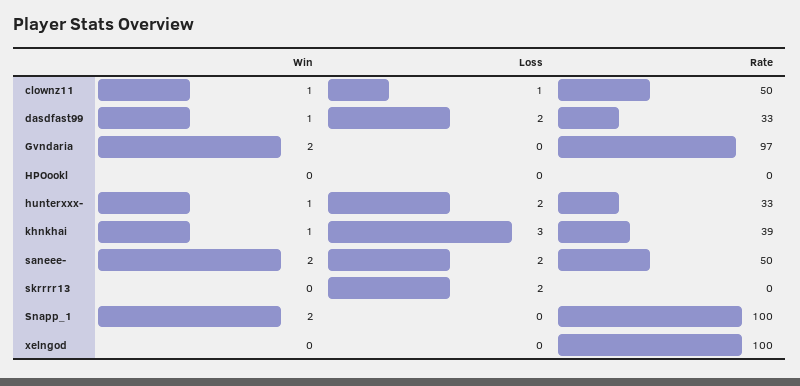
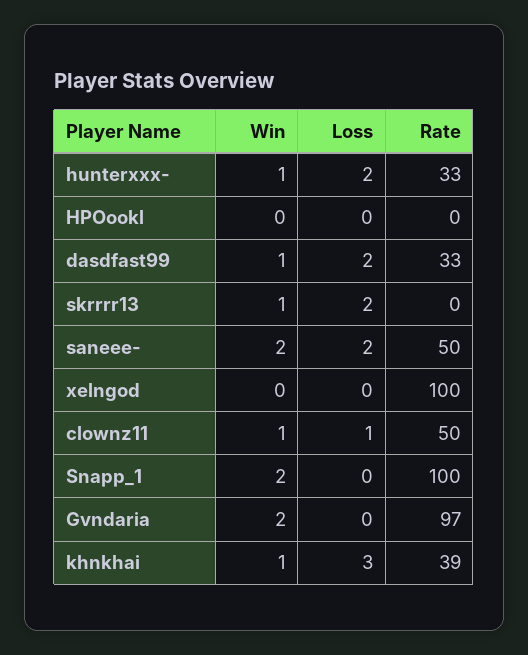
  {
    "Win": {
      "clownz11": 1,
      "dasdfast99": 1,
      "Gvndaria": 2,
      "HPOookl": 0,
      "hunterxxx-": 1,
      "khnkhai": 1,
      "saneee-": 2,
-     "skrrrr13": 0,
+     "skrrrr13": 1,
      "Snapp_1": 2,
      "xelngod": 0
    },
    "Loss": {
      "clownz11": 1,
      "dasdfast99": 2,
      "Gvndaria": 0,
      "HPOookl": 0,
      "hunterxxx-": 2,
      "khnkhai": 3,
      "saneee-": 2,
      "skrrrr13": 2,
      "Snapp_1": 0,
      "xelngod": 0
    },
    "Rate": {
      "clownz11": 50,
      "dasdfast99": 33,
      "Gvndaria": 97,
      "HPOookl": 0,
      "hunterxxx-": 33,
      "khnkhai": 39,
      "saneee-": 50,
      "skrrrr13": 0,
      "Snapp_1": 100,
      "xelngod": 100
    }
  }

